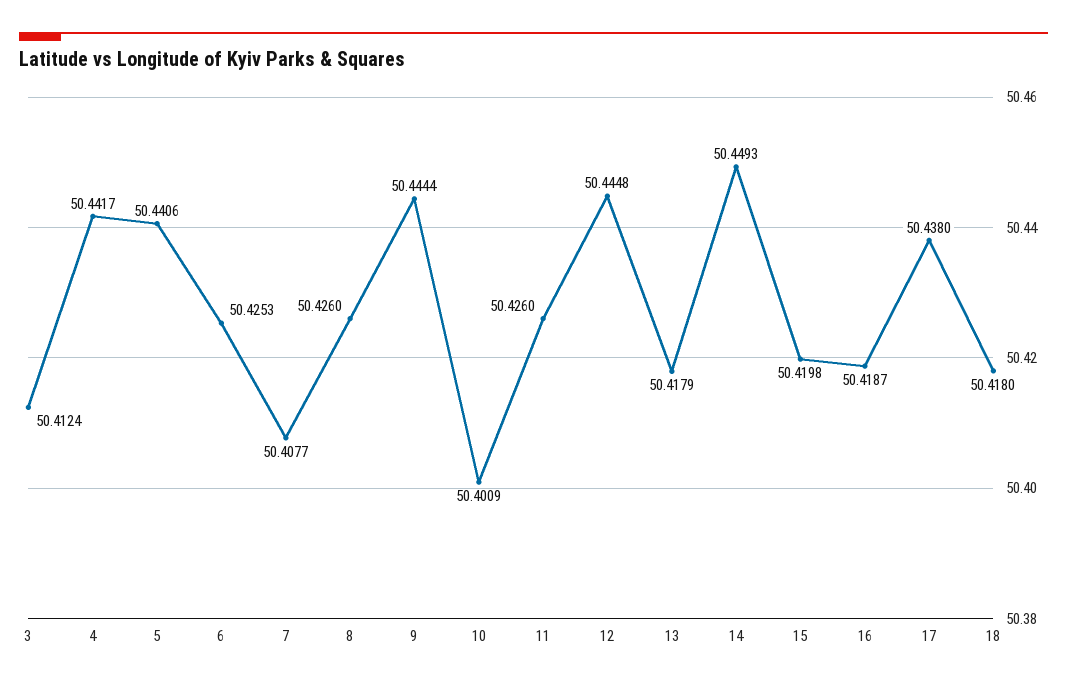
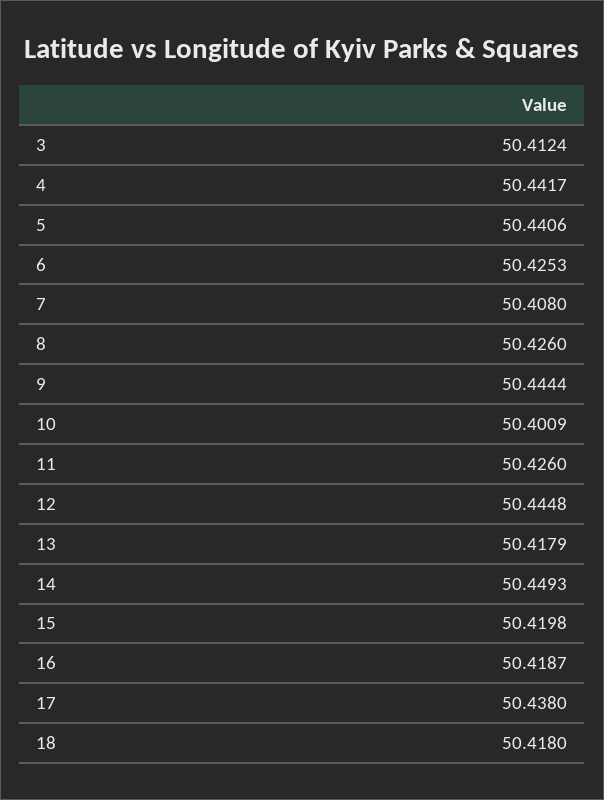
  {
    "3": 50.4124,
    "4": 50.4417,
    "5": 50.4406,
    "6": 50.4253,
-   "7": 50.4077,
+   "7": 50.408,
    "8": 50.426,
    "9": 50.4444,
    "10": 50.4009,
    "11": 50.426,
    "12": 50.4448,
    "13": 50.4179,
    "14": 50.4493,
    "15": 50.4198,
    "16": 50.4187,
    "17": 50.438,
    "18": 50.418
  }

